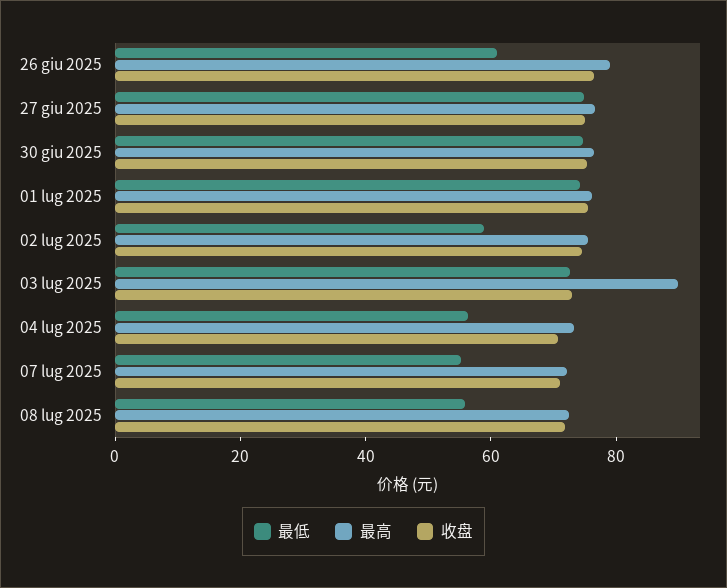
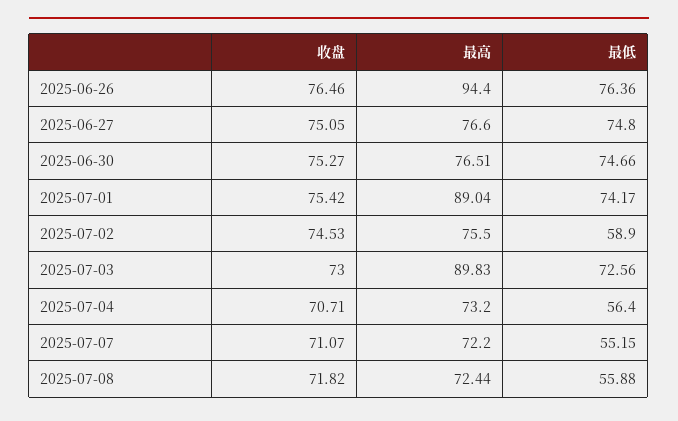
  {
    "最低": {
-     "26 giu 2025": 60,
+     "26 giu 2025": 76.36,
      "27 giu 2025": 74.8,
      "30 giu 2025": 74.66,
      "01 lug 2025": 74.17,
      "02 lug 2025": 58.9,
      "03 lug 2025": 72.56,
      "04 lug 2025": 56.4,
      "07 lug 2025": 55.15,
      "08 lug 2025": 55.88
    },
    "最高": {
-     "26 giu 2025": 80,
+     "26 giu 2025": 94.4,
      "27 giu 2025": 76.6,
      "30 giu 2025": 76.51,
-     "01 lug 2025": 75,
+     "01 lug 2025": 89.04,
      "02 lug 2025": 75.5,
      "03 lug 2025": 89.83,
      "04 lug 2025": 73.2,
      "07 lug 2025": 72.2,
      "08 lug 2025": 72.44
    },
    "收盘": {
      "26 giu 2025": 76.46,
      "27 giu 2025": 75.05,
      "30 giu 2025": 75.27,
      "01 lug 2025": 75.42,
      "02 lug 2025": 74.53,
      "03 lug 2025": 73,
      "04 lug 2025": 70.71,
      "07 lug 2025": 71.07,
      "08 lug 2025": 71.82
    }
  }

